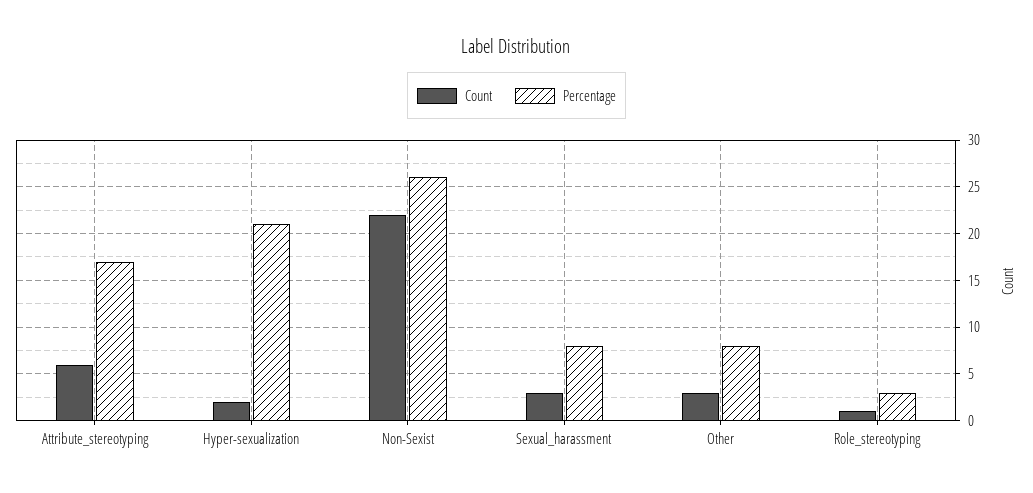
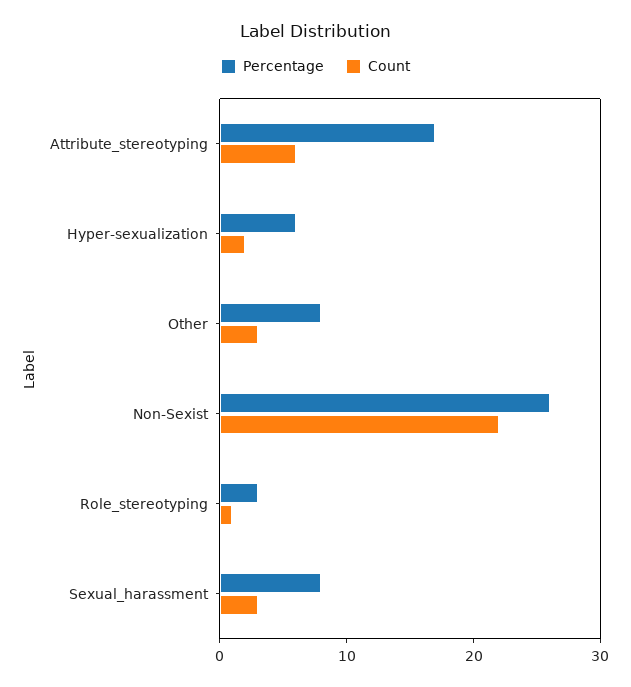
  {
    "Count": {
      "Attribute_stereotyping": 6,
      "Hyper-sexualization": 2,
      "Non-Sexist": 22,
      "Sexual_harassment": 3,
      "Other": 3,
      "Role_stereotyping": 1
    },
    "Percentage": {
      "Attribute_stereotyping": 17,
-     "Hyper-sexualization": 21,
+     "Hyper-sexualization": 6,
      "Non-Sexist": 26,
      "Sexual_harassment": 8,
      "Other": 8,
      "Role_stereotyping": 3
    }
  }

